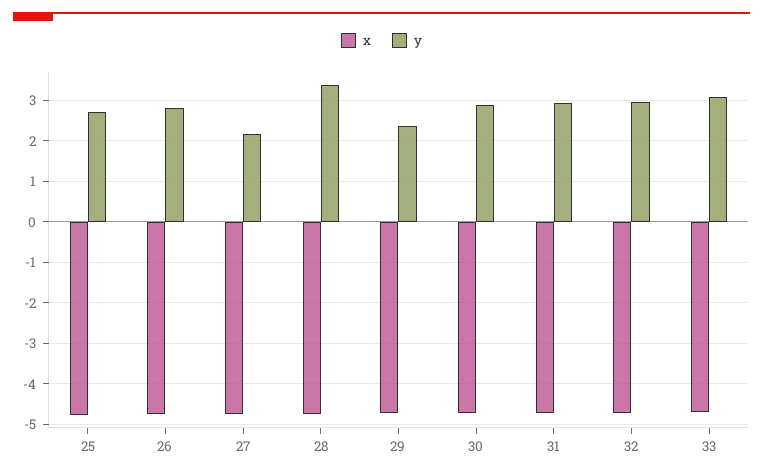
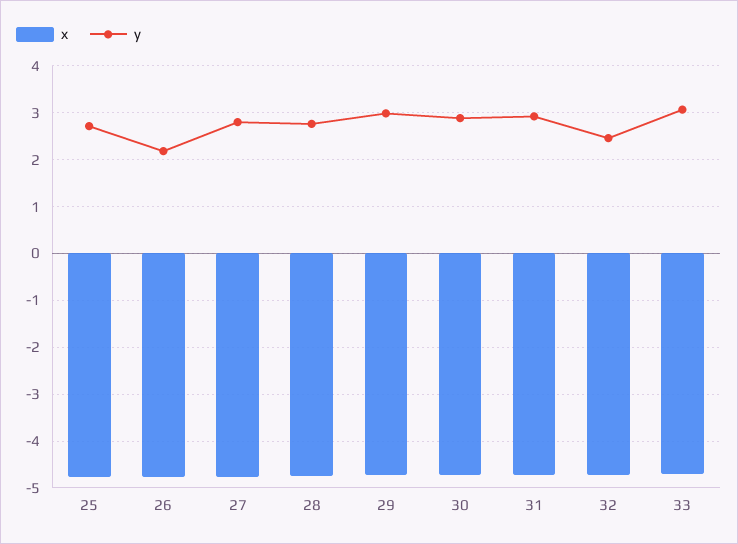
  {
    "x": {
      "25": -4.8,
      "26": -4.8,
      "27": -4.8,
      "28": -4.8,
      "29": -4.8,
      "30": -4.8,
      "31": -4.8,
      "32": -4.8,
      "33": -4.8
    },
    "y": {
      "25": 2.8,
-     "26": 2.8,
+     "26": 2.2,
-     "27": 2.2,
+     "27": 2.8,
-     "28": 3.4,
+     "28": 2.8,
-     "29": 2.4,
+     "29": 3,
      "30": 2.8,
      "31": 3,
-     "32": 3,
+     "32": 2.4,
      "33": 3
    }
  }

